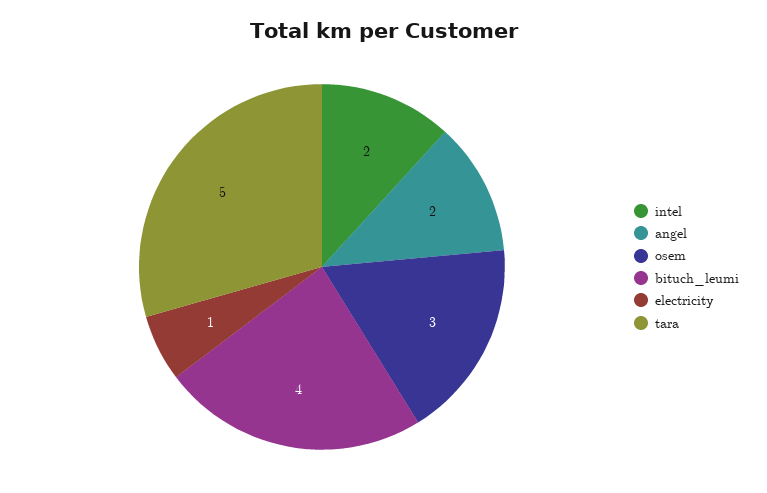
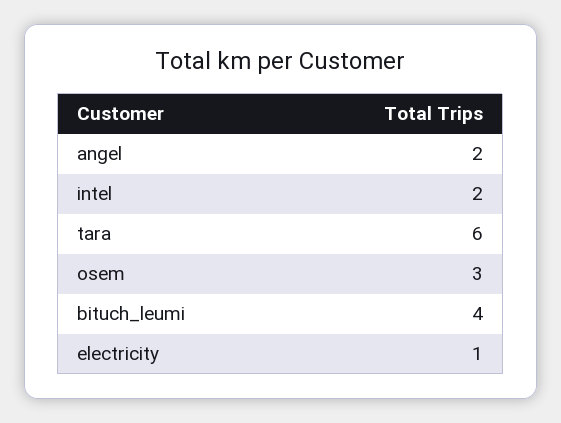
  {
    "intel": 2,
    "angel": 2,
    "osem": 3,
    "bituch_leumi": 4,
    "electricity": 1,
-   "tara": 5
+   "tara": 6
  }

